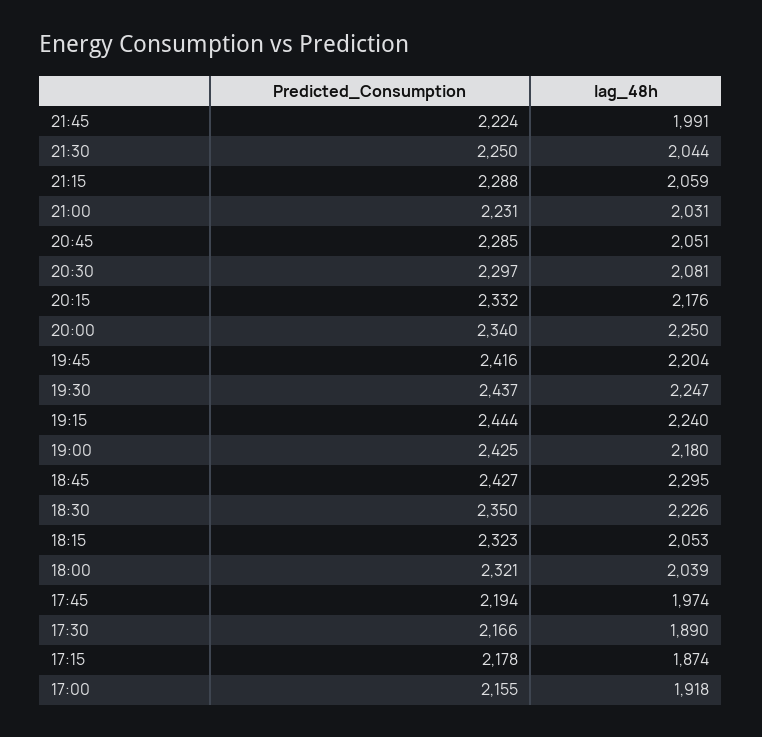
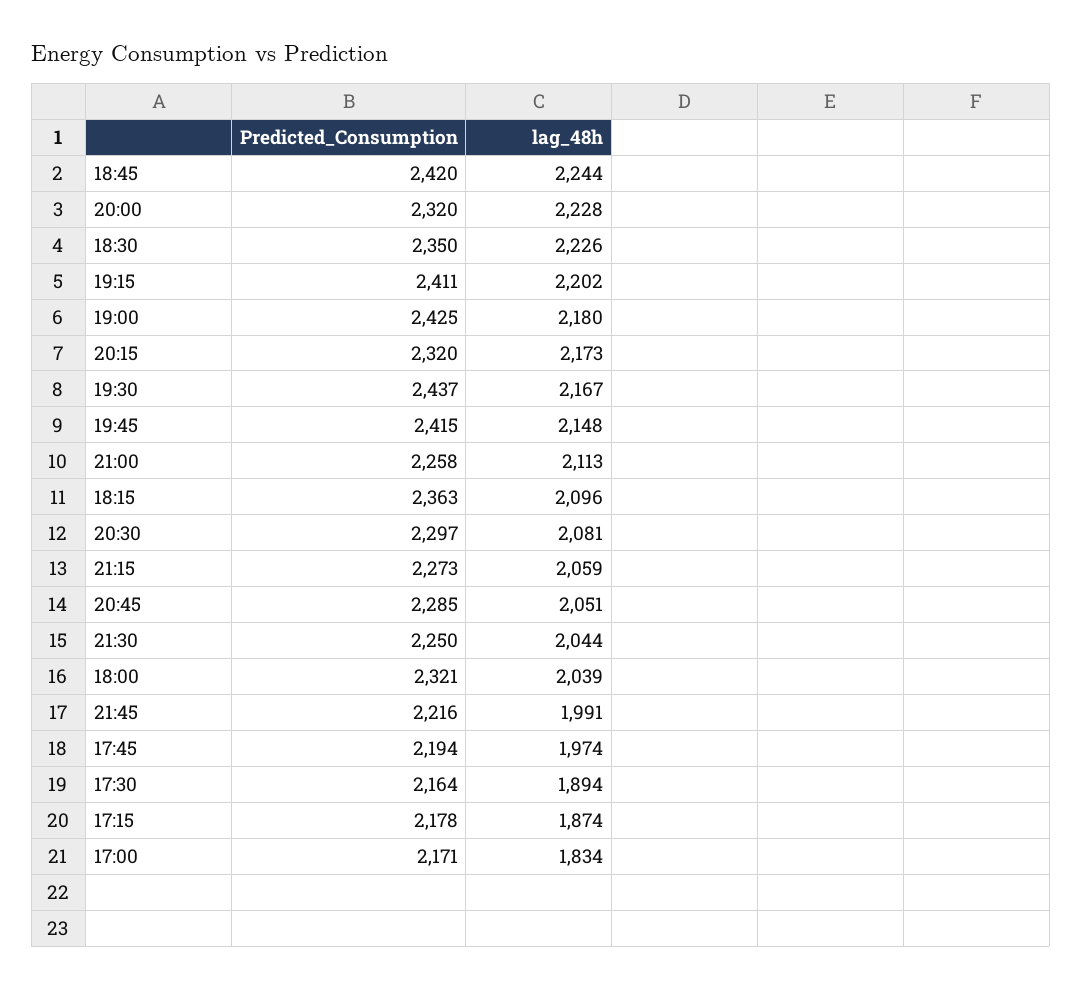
  {
    "Predicted_Consumption": {
-     "21:45": 2224,
+     "21:45": 2216,
      "21:30": 2250,
-     "21:15": 2288,
+     "21:15": 2273,
-     "21:00": 2231,
+     "21:00": 2258,
      "20:45": 2285,
      "20:30": 2297,
-     "20:15": 2332,
+     "20:15": 2320,
-     "20:00": 2340,
+     "20:00": 2320,
-     "19:45": 2416,
+     "19:45": 2415,
      "19:30": 2437,
-     "19:15": 2444,
+     "19:15": 2411,
      "19:00": 2425,
-     "18:45": 2427,
+     "18:45": 2420,
      "18:30": 2350,
-     "18:15": 2323,
+     "18:15": 2363,
      "18:00": 2321,
      "17:45": 2194,
-     "17:30": 2166,
+     "17:30": 2164,
      "17:15": 2178,
-     "17:00": 2155
+     "17:00": 2171
    },
    "lag_48h": {
      "21:45": 1991,
      "21:30": 2044,
      "21:15": 2059,
-     "21:00": 2031,
+     "21:00": 2113,
      "20:45": 2051,
      "20:30": 2081,
-     "20:15": 2176,
+     "20:15": 2173,
-     "20:00": 2250,
+     "20:00": 2228,
-     "19:45": 2204,
+     "19:45": 2148,
-     "19:30": 2247,
+     "19:30": 2167,
-     "19:15": 2240,
+     "19:15": 2202,
      "19:00": 2180,
-     "18:45": 2295,
+     "18:45": 2244,
      "18:30": 2226,
-     "18:15": 2053,
+     "18:15": 2096,
      "18:00": 2039,
      "17:45": 1974,
-     "17:30": 1890,
+     "17:30": 1894,
      "17:15": 1874,
-     "17:00": 1918
+     "17:00": 1834
    }
  }

